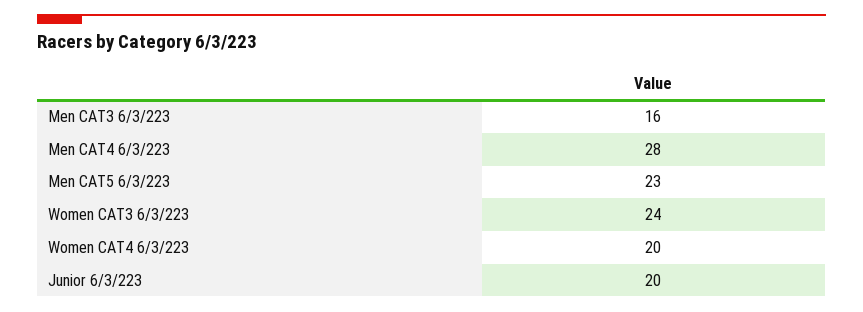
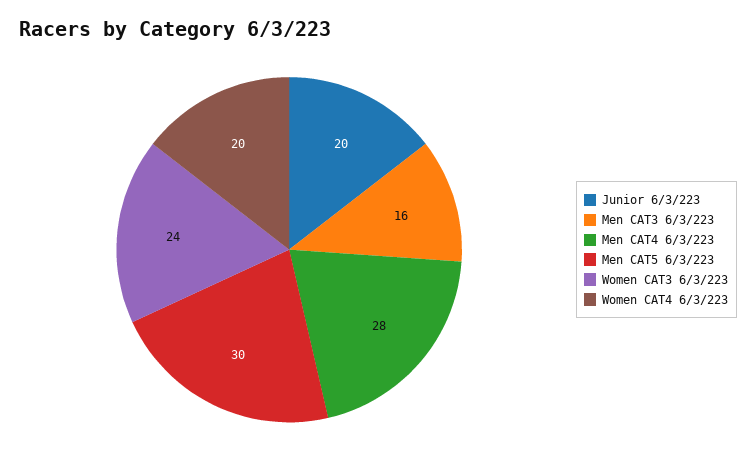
  {
    "Men CAT3 6/3/223": 16,
    "Men CAT4 6/3/223": 28,
-   "Men CAT5 6/3/223": 23,
+   "Men CAT5 6/3/223": 30,
    "Women CAT3 6/3/223": 24,
    "Women CAT4 6/3/223": 20,
    "Junior 6/3/223": 20
  }

